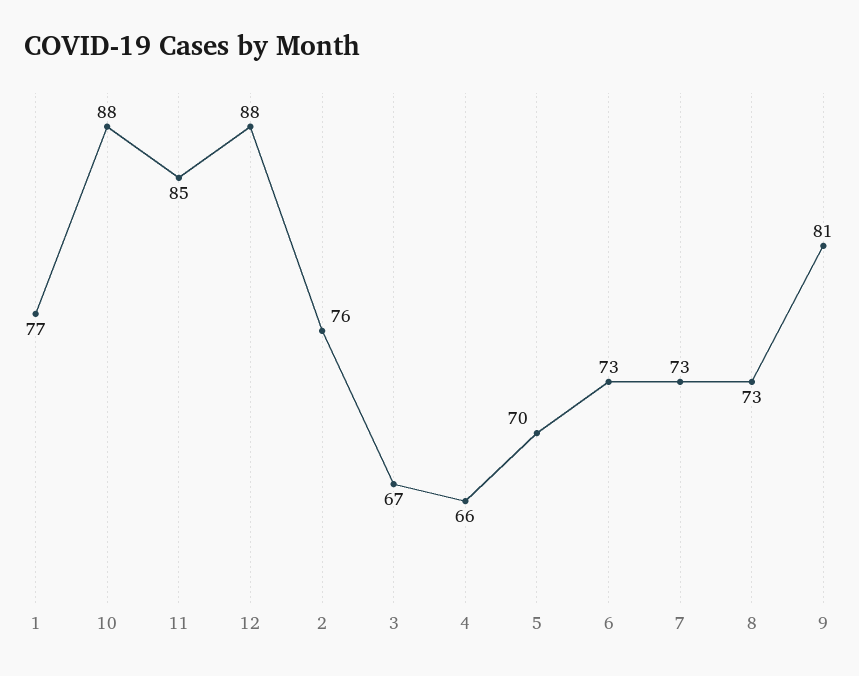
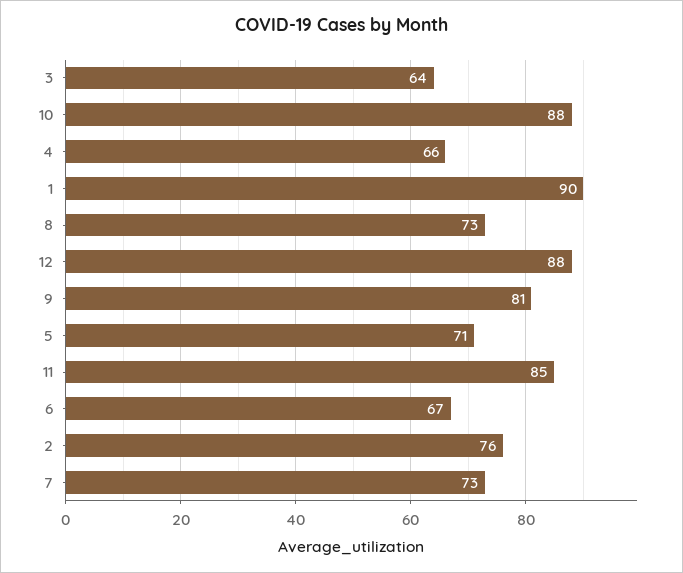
  {
-   "1": 77,
+   "1": 90,
    "10": 88,
    "11": 85,
    "12": 88,
    "2": 76,
-   "3": 67,
+   "3": 64,
    "4": 66,
-   "5": 70,
+   "5": 71,
-   "6": 73,
+   "6": 67,
    "7": 73,
    "8": 73,
    "9": 81
  }

